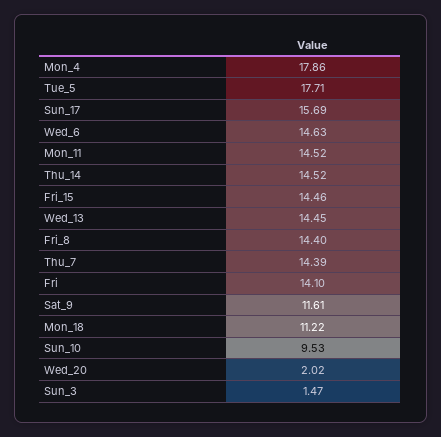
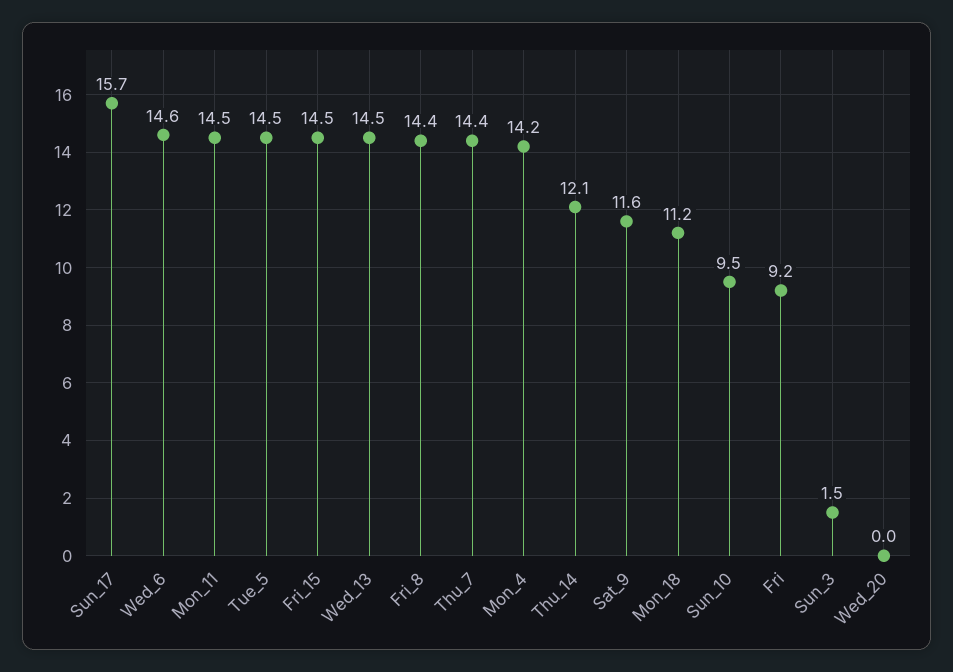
  {
-   "Mon_4": 17.86,
+   "Mon_4": 14.2,
-   "Tue_5": 17.71,
+   "Tue_5": 14.5,
    "Sun_17": 15.69,
    "Wed_6": 14.63,
    "Mon_11": 14.52,
-   "Thu_14": 14.52,
+   "Thu_14": 12.1,
    "Fri_15": 14.46,
    "Wed_13": 14.45,
    "Fri_8": 14.4,
    "Thu_7": 14.39,
-   "Fri": 14.1,
+   "Fri": 9.2,
    "Sat_9": 11.61,
    "Mon_18": 11.22,
    "Sun_10": 9.53,
-   "Wed_20": 2.02,
+   "Wed_20": 0,
    "Sun_3": 1.47
  }

